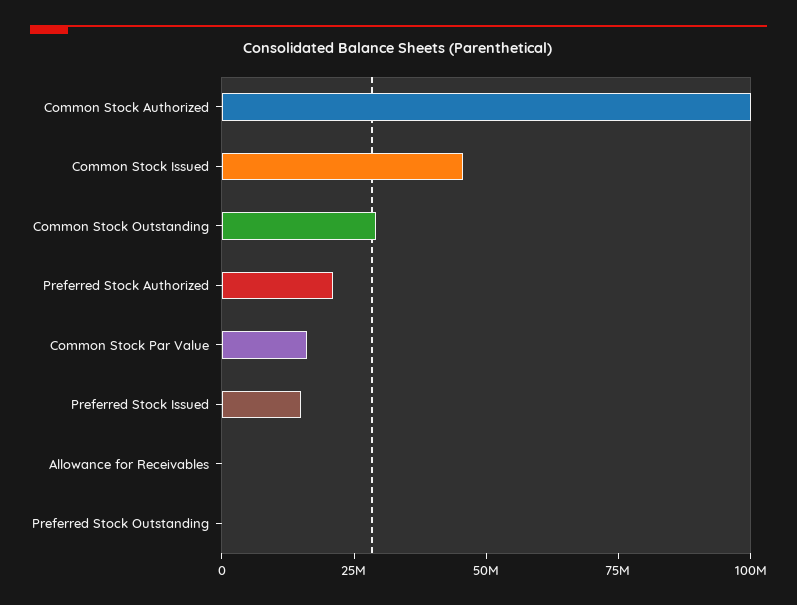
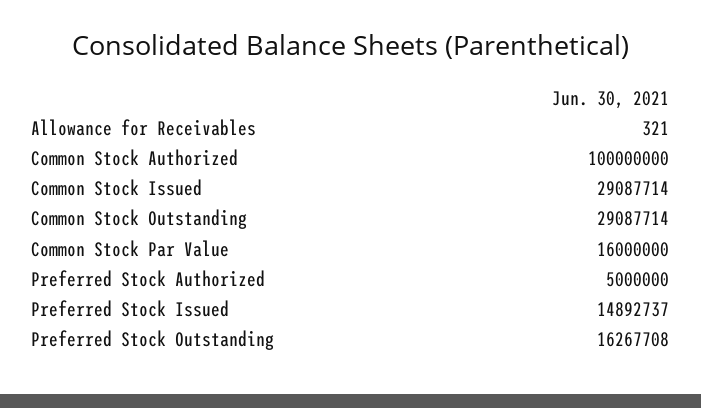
  {
    "Common Stock Authorized": 100000000,
-   "Common Stock Issued": 45000000,
+   "Common Stock Issued": 29087714,
    "Common Stock Outstanding": 29087714,
-   "Preferred Stock Authorized": 20000000,
+   "Preferred Stock Authorized": 5000000,
    "Common Stock Par Value": 16000000,
    "Preferred Stock Issued": 14892737,
    "Allowance for Receivables": 321,
-   "Preferred Stock Outstanding": 0
+   "Preferred Stock Outstanding": 16267708
  }

